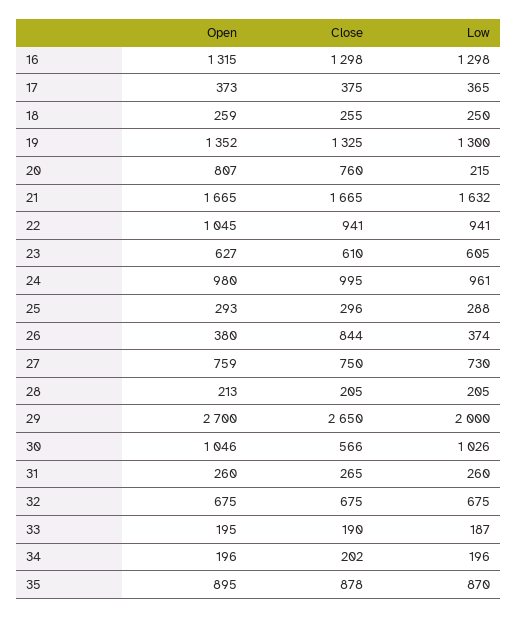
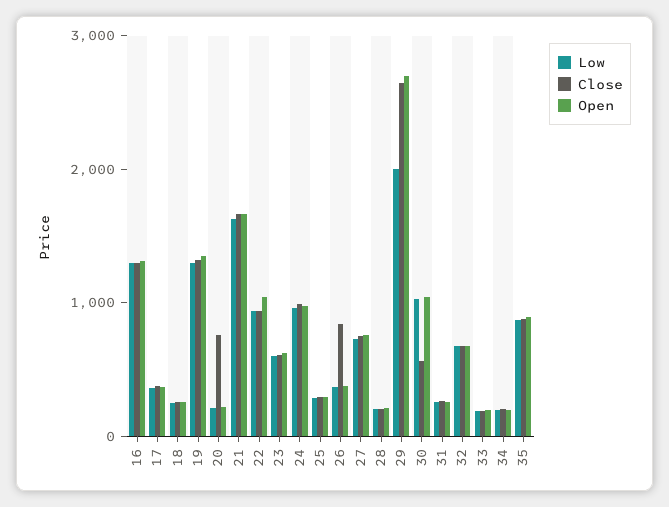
  {
    "Open": {
      "16": 1315,
      "17": 373,
      "18": 259,
      "19": 1352,
-     "20": 807,
+     "20": 200,
      "21": 1665,
      "22": 1045,
      "23": 627,
      "24": 980,
      "25": 293,
      "26": 380,
      "27": 759,
      "28": 213,
      "29": 2700,
      "30": 1046,
      "31": 260,
      "32": 675,
      "33": 195,
      "34": 196,
      "35": 895
    },
    "Close": {
      "16": 1298,
      "17": 375,
      "18": 255,
      "19": 1325,
      "20": 760,
      "21": 1665,
      "22": 941,
      "23": 610,
      "24": 995,
      "25": 296,
      "26": 844,
      "27": 750,
      "28": 205,
      "29": 2650,
      "30": 566,
      "31": 265,
      "32": 675,
      "33": 190,
      "34": 202,
      "35": 878
    },
    "Low": {
      "16": 1298,
      "17": 365,
      "18": 250,
      "19": 1300,
      "20": 215,
      "21": 1632,
      "22": 941,
      "23": 605,
      "24": 961,
      "25": 288,
      "26": 374,
      "27": 730,
      "28": 205,
      "29": 2000,
      "30": 1026,
      "31": 260,
      "32": 675,
      "33": 187,
      "34": 196,
      "35": 870
    }
  }

